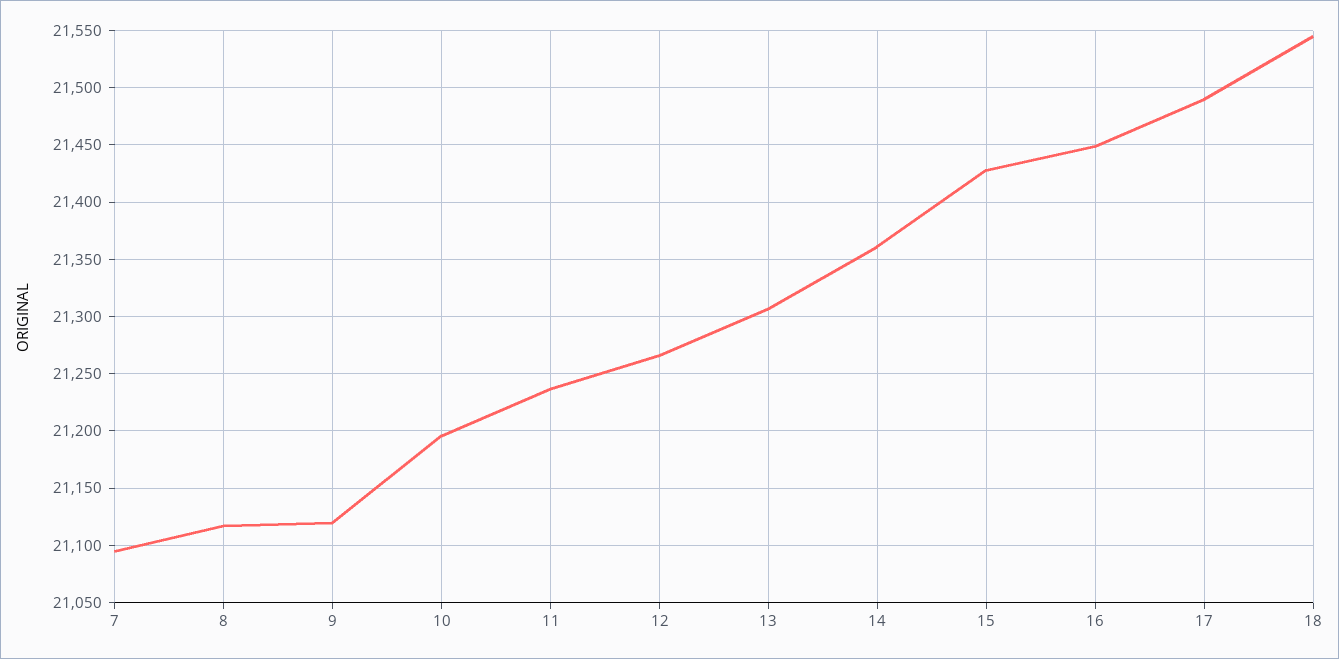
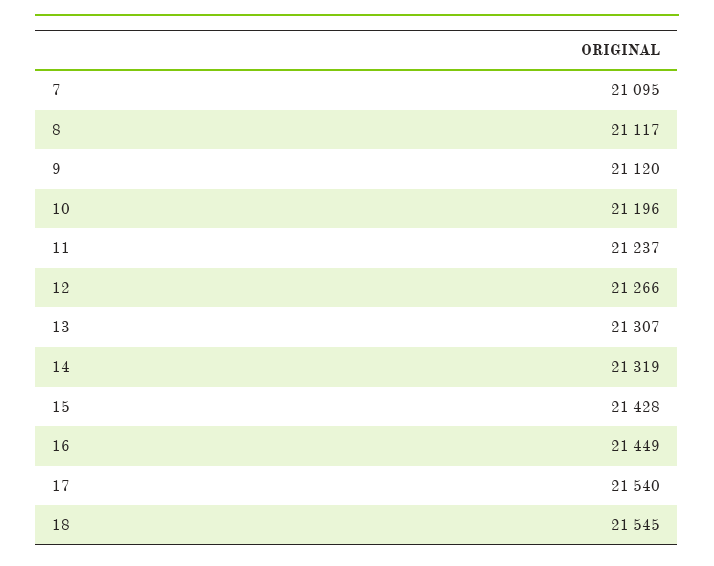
  {
    "7": 21095,
    "8": 21117,
    "9": 21120,
    "10": 21196,
    "11": 21237,
    "12": 21266,
    "13": 21307,
-   "14": 21360,
+   "14": 21319,
    "15": 21428,
    "16": 21449,
-   "17": 21490,
+   "17": 21540,
    "18": 21545
  }

